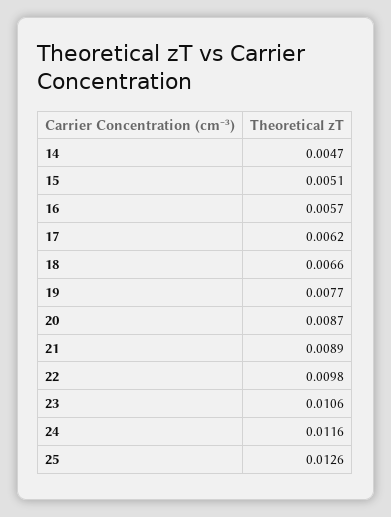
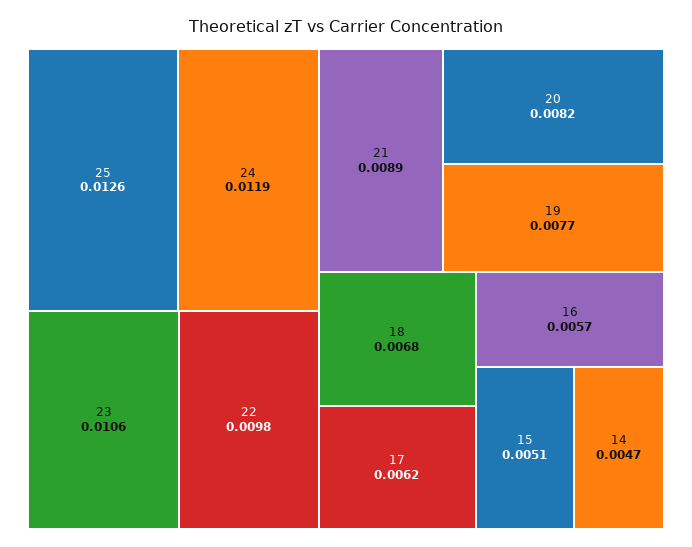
  {
    "14": 0.0047,
    "15": 0.0051,
    "16": 0.0057,
    "17": 0.0062,
-   "18": 0.0066,
+   "18": 0.0068,
    "19": 0.0077,
-   "20": 0.0087,
+   "20": 0.0082,
    "21": 0.0089,
    "22": 0.0098,
    "23": 0.0106,
-   "24": 0.0116,
+   "24": 0.0119,
    "25": 0.0126
  }

